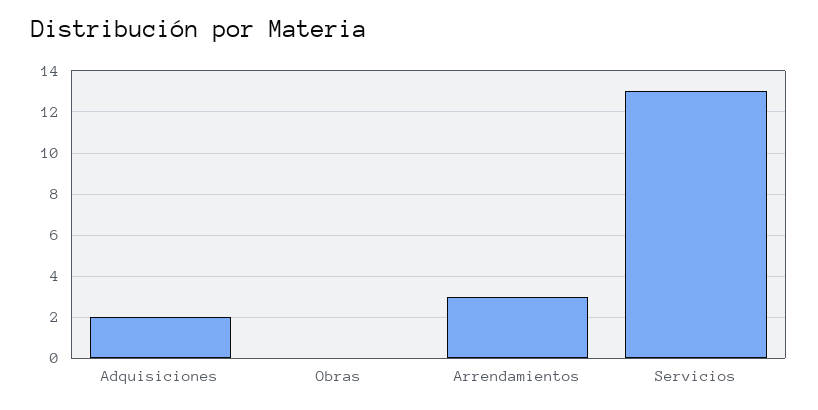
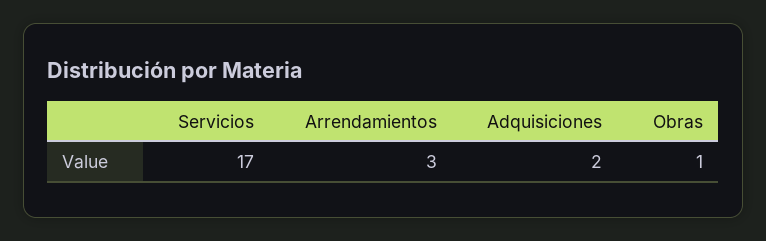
  {
    "Adquisiciones": 2,
-   "Obras": 0,
+   "Obras": 1,
    "Arrendamientos": 3,
-   "Servicios": 13
+   "Servicios": 17
  }

